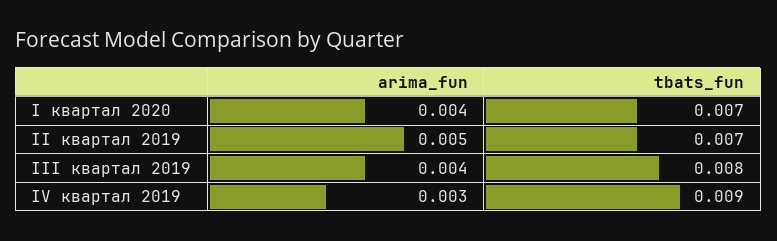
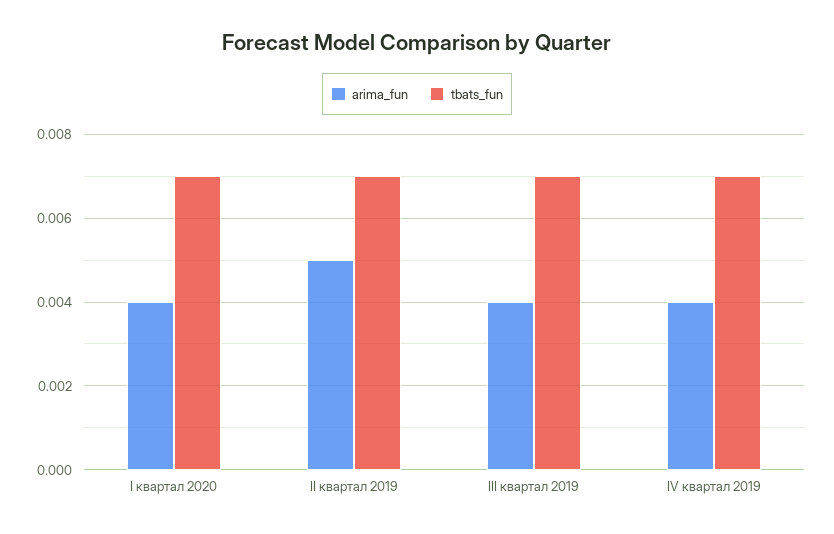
  {
    "arima_fun": {
      "I квартал 2020": 0.004,
      "II квартал 2019": 0.005,
      "III квартал 2019": 0.004,
-     "IV квартал 2019": 0.003
+     "IV квартал 2019": 0.004
    },
    "tbats_fun": {
      "I квартал 2020": 0.007,
      "II квартал 2019": 0.007,
-     "III квартал 2019": 0.008,
+     "III квартал 2019": 0.007,
-     "IV квартал 2019": 0.009
+     "IV квартал 2019": 0.007
    }
  }

